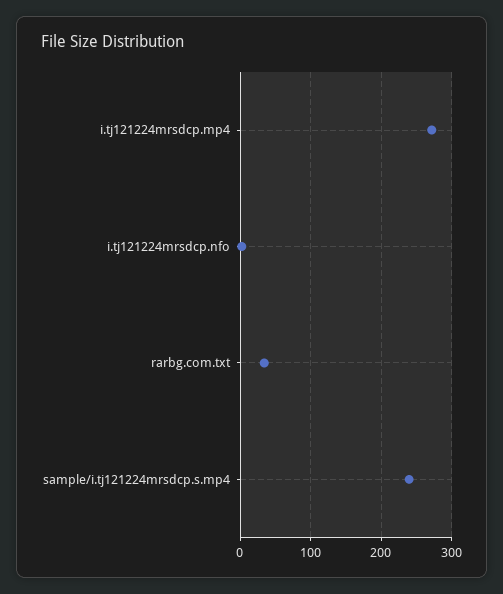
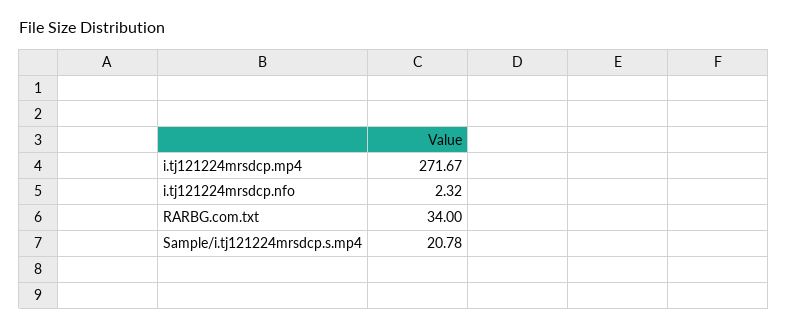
  {
    "i.tj121224mrsdcp.mp4": 271.67,
    "i.tj121224mrsdcp.nfo": 2.32,
    "rarbg.com.txt": 34,
-   "sample/i.tj121224mrsdcp.s.mp4": 240
+   "sample/i.tj121224mrsdcp.s.mp4": 20.78
  }

